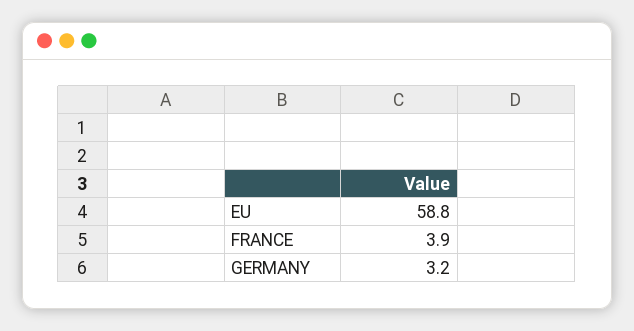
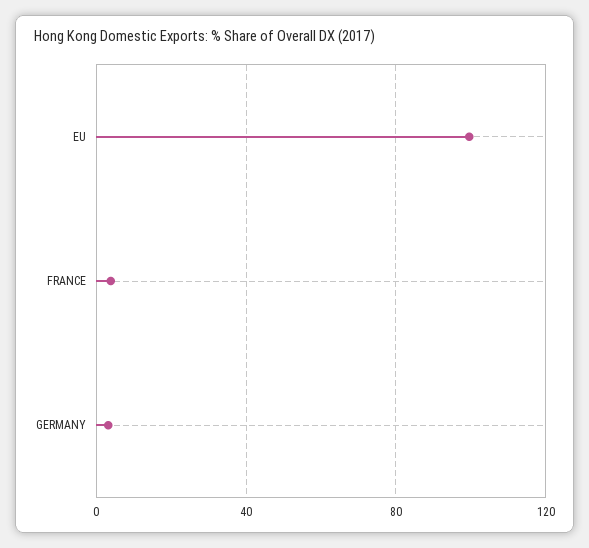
  {
-   "EU": 58.8,
+   "EU": 100,
    "FRANCE": 3.9,
    "GERMANY": 3.2
  }

